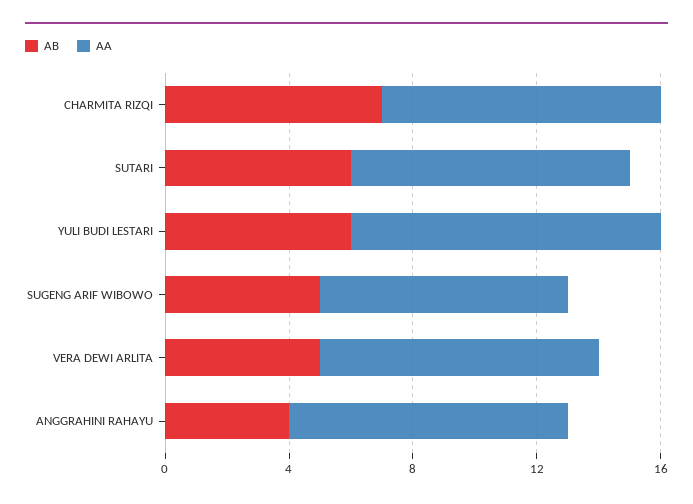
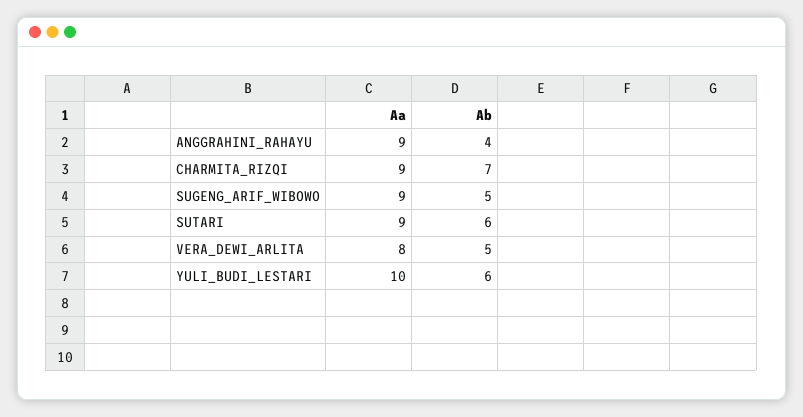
  {
    "AB": {
      "CHARMITA RIZQI": 7,
      "SUTARI": 6,
      "YULI BUDI LESTARI": 6,
      "SUGENG ARIF WIBOWO": 5,
      "VERA DEWI ARLITA": 5,
      "ANGGRAHINI RAHAYU": 4
    },
    "AA": {
      "CHARMITA RIZQI": 9,
      "SUTARI": 9,
      "YULI BUDI LESTARI": 10,
-     "SUGENG ARIF WIBOWO": 8,
+     "SUGENG ARIF WIBOWO": 9,
-     "VERA DEWI ARLITA": 9,
+     "VERA DEWI ARLITA": 8,
      "ANGGRAHINI RAHAYU": 9
    }
  }

